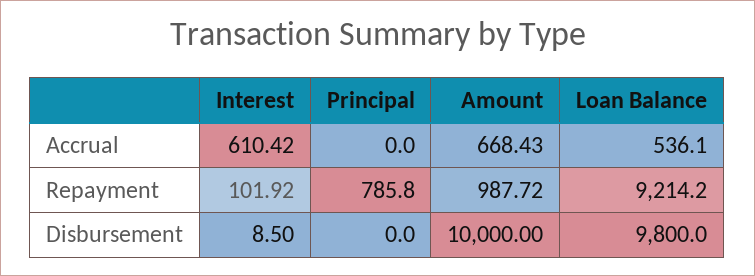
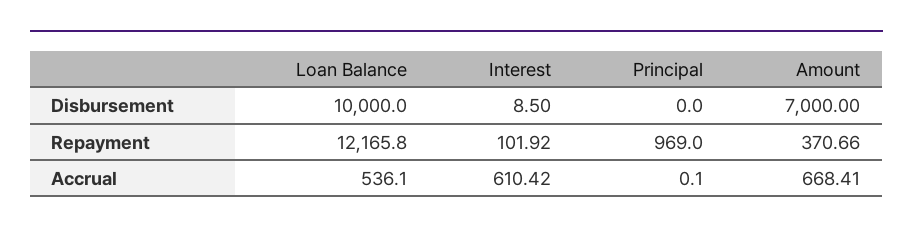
  {
    "Interest": {
      "Accrual": 610.42,
      "Repayment": 101.92,
      "Disbursement": 8.5
    },
    "Principal": {
-     "Accrual": 0,
+     "Accrual": 0.1,
-     "Repayment": 785.8,
+     "Repayment": 969,
      "Disbursement": 0
    },
    "Amount": {
-     "Accrual": 668.43,
+     "Accrual": 668.41,
-     "Repayment": 987.72,
+     "Repayment": 370.66,
-     "Disbursement": 10000
+     "Disbursement": 7000
    },
    "Loan Balance": {
      "Accrual": 536.1,
-     "Repayment": 9214.2,
+     "Repayment": 12165.8,
-     "Disbursement": 9800
+     "Disbursement": 10000
    }
  }

